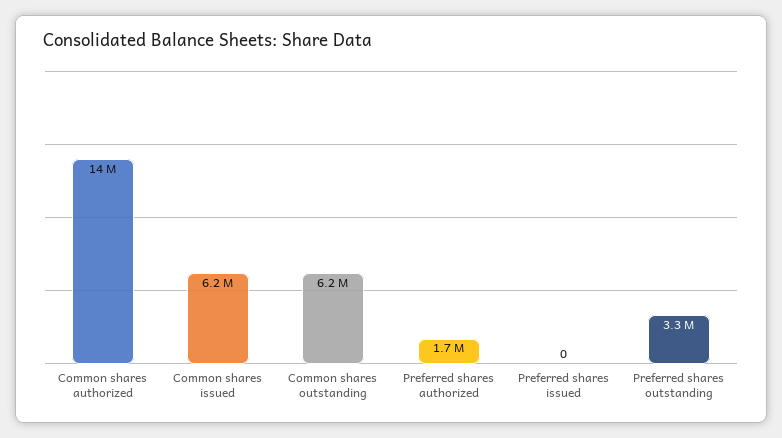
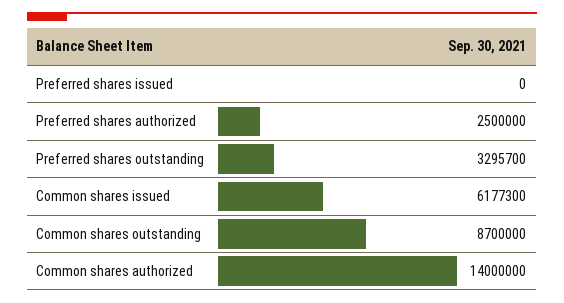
  {
    "Common shares authorized": 14000000,
    "Common shares issued": 6177300,
-   "Common shares outstanding": 6200000,
+   "Common shares outstanding": 8700000,
-   "Preferred shares authorized": 1700000,
+   "Preferred shares authorized": 2500000,
    "Preferred shares issued": 0,
    "Preferred shares outstanding": 3295700
  }

